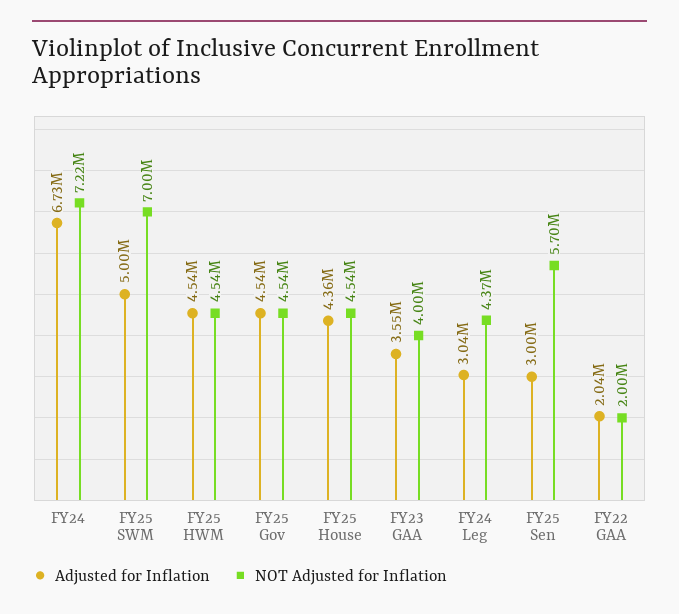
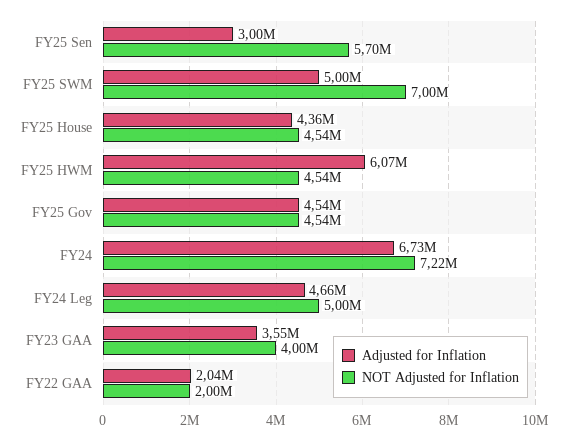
  {
    "Adjusted for Inflation": {
      "FY24": 6730000,
      "FY25 SWM": 5000000,
-     "FY25 HWM": 4540000,
+     "FY25 HWM": 6070000,
      "FY25 Gov": 4540000,
      "FY25 House": 4360000,
      "FY23 GAA": 3550000,
-     "FY24 Leg": 3040000,
+     "FY24 Leg": 4660000,
      "FY25 Sen": 3000000,
      "FY22 GAA": 2040000
    },
    "NOT Adjusted for Inflation": {
      "FY24": 7220000,
      "FY25 SWM": 7000000,
      "FY25 HWM": 4540000,
      "FY25 Gov": 4540000,
      "FY25 House": 4540000,
      "FY23 GAA": 4000000,
-     "FY24 Leg": 4370000,
+     "FY24 Leg": 5000000,
      "FY25 Sen": 5700000,
      "FY22 GAA": 2000000
    }
  }

